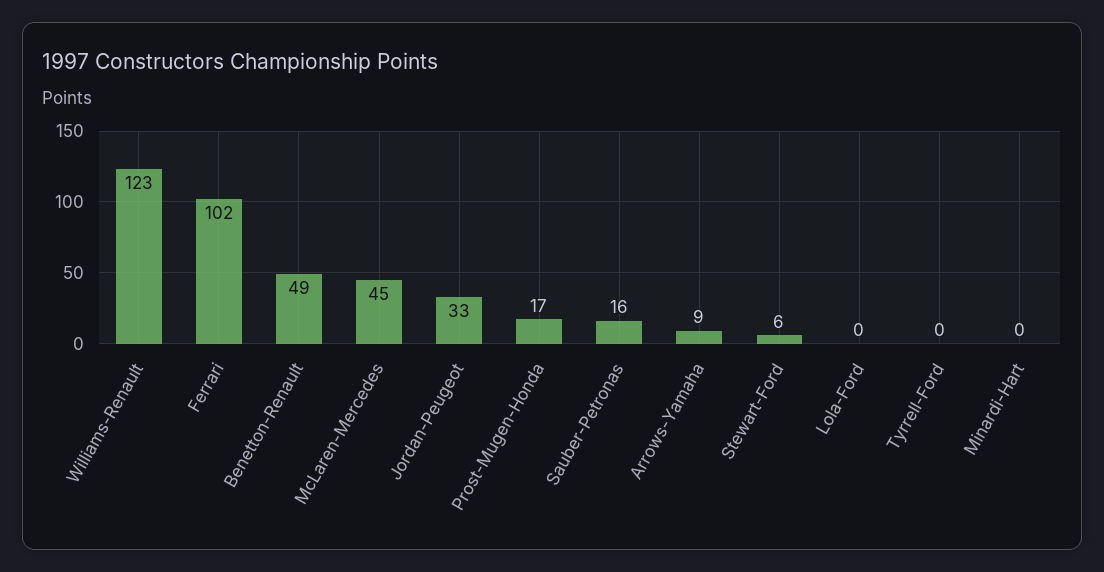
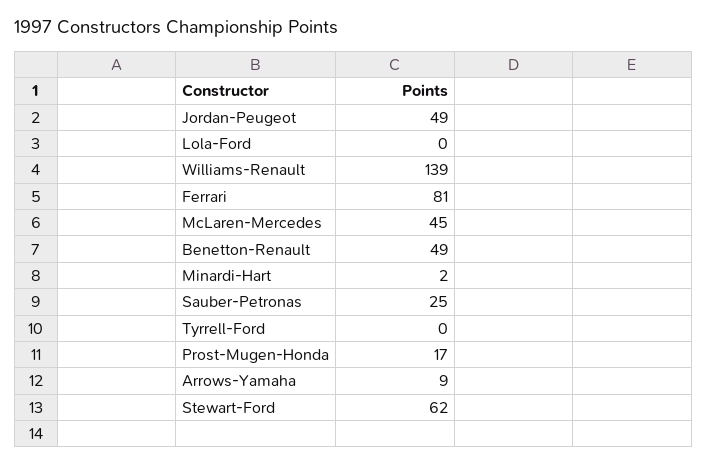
  {
-   "Williams-Renault": 123,
+   "Williams-Renault": 139,
-   "Ferrari": 102,
+   "Ferrari": 81,
    "Benetton-Renault": 49,
    "McLaren-Mercedes": 45,
-   "Jordan-Peugeot": 33,
+   "Jordan-Peugeot": 49,
    "Prost-Mugen-Honda": 17,
-   "Sauber-Petronas": 16,
+   "Sauber-Petronas": 25,
    "Arrows-Yamaha": 9,
-   "Stewart-Ford": 6,
+   "Stewart-Ford": 62,
    "Lola-Ford": 0,
    "Tyrrell-Ford": 0,
-   "Minardi-Hart": 0
+   "Minardi-Hart": 2
  }

